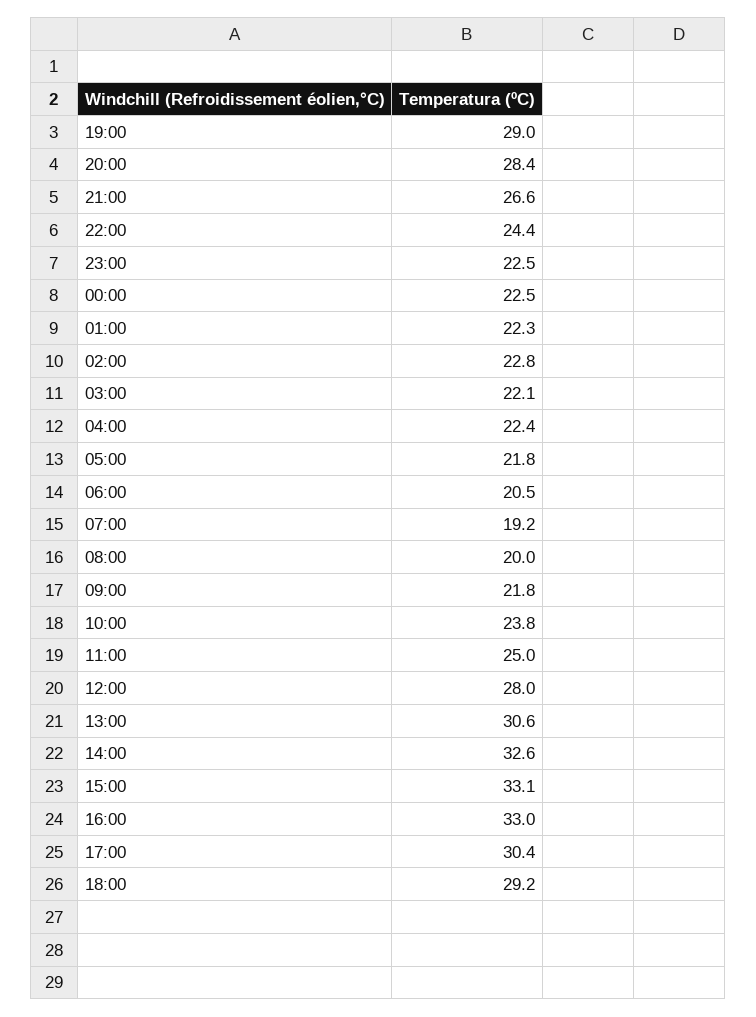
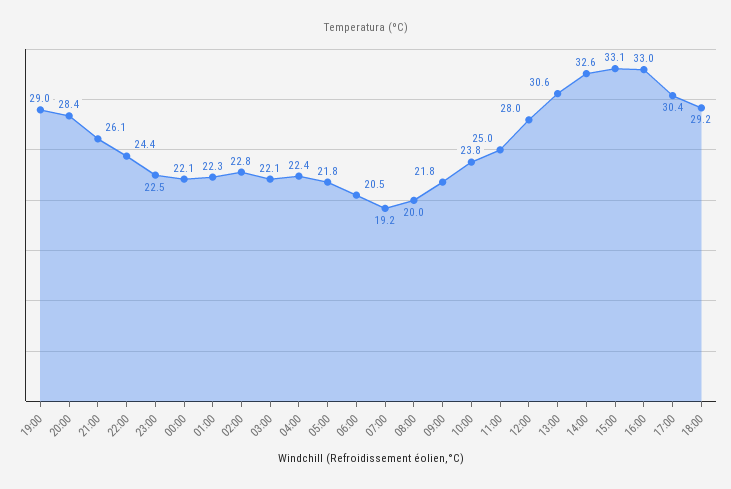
  {
    "19:00": 29,
    "20:00": 28.4,
-   "21:00": 26.6,
+   "21:00": 26.1,
    "22:00": 24.4,
    "23:00": 22.5,
-   "00:00": 22.5,
+   "00:00": 22.1,
    "01:00": 22.3,
    "02:00": 22.8,
    "03:00": 22.1,
    "04:00": 22.4,
    "05:00": 21.8,
    "06:00": 20.5,
    "07:00": 19.2,
    "08:00": 20,
    "09:00": 21.8,
    "10:00": 23.8,
    "11:00": 25,
    "12:00": 28,
    "13:00": 30.6,
    "14:00": 32.6,
    "15:00": 33.1,
    "16:00": 33,
    "17:00": 30.4,
    "18:00": 29.2
  }

